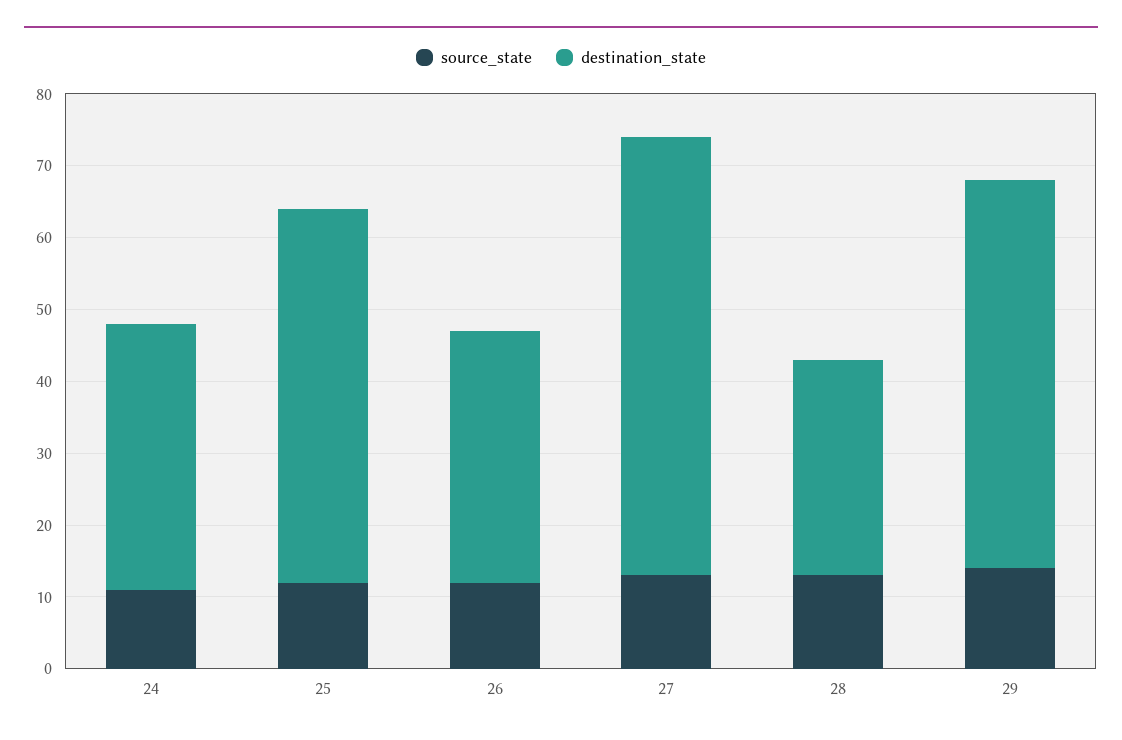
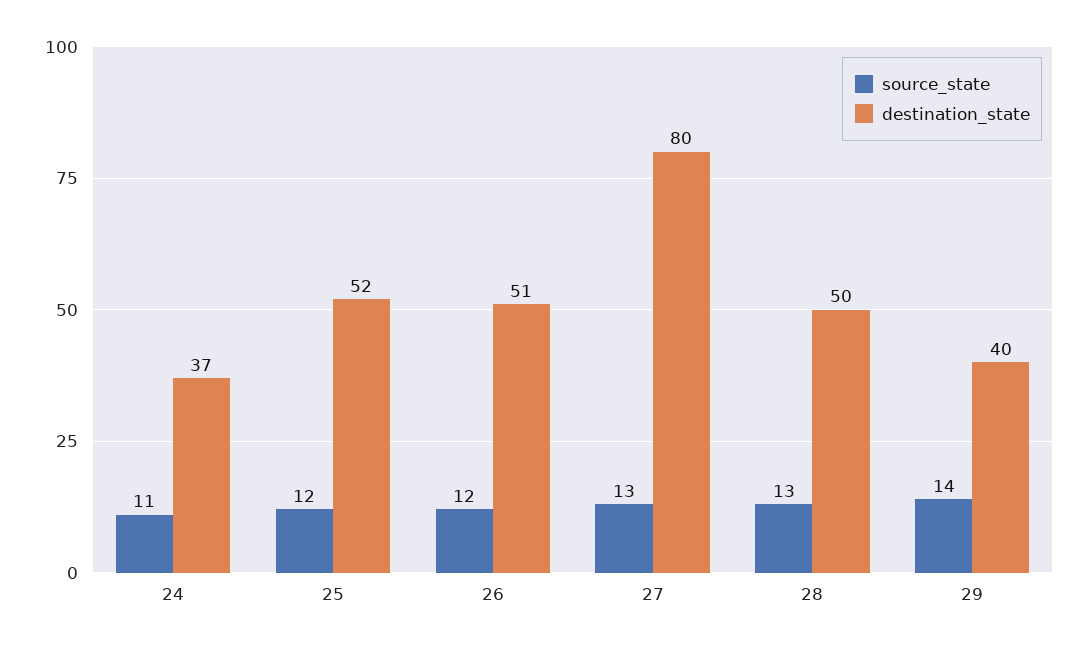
  {
    "source_state": {
      "24": 11,
      "25": 12,
      "26": 12,
      "27": 13,
      "28": 13,
      "29": 14
    },
    "destination_state": {
      "24": 37,
      "25": 52,
-     "26": 35,
+     "26": 51,
-     "27": 60,
+     "27": 80,
-     "28": 30,
+     "28": 50,
-     "29": 55
+     "29": 40
    }
  }

